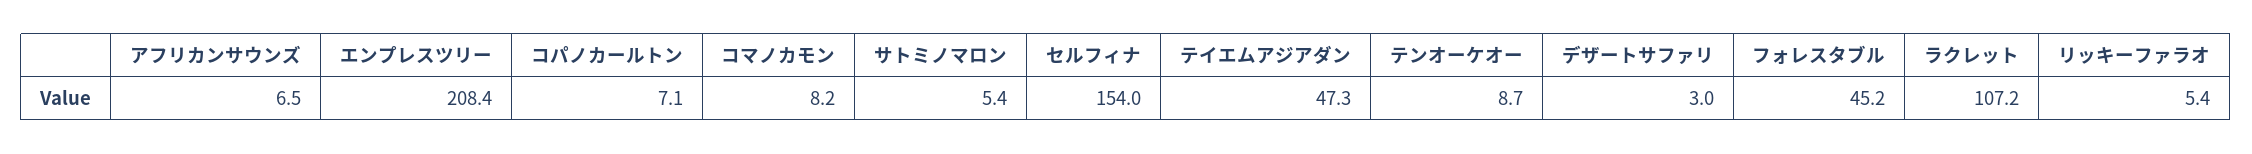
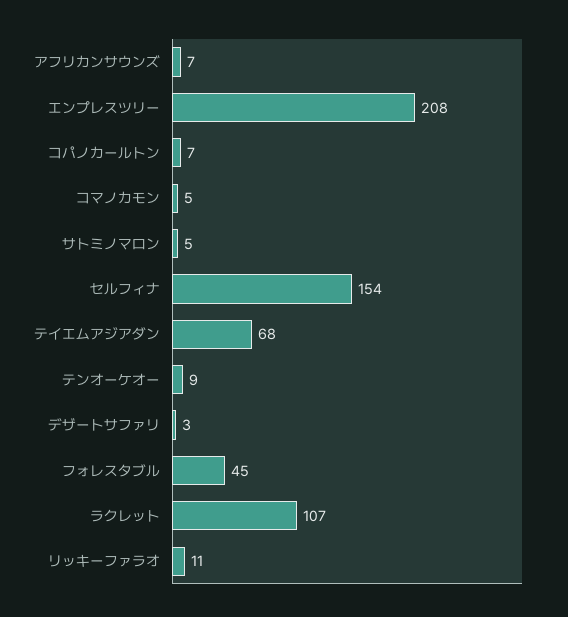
  {
    "アフリカンサウンズ": 6.5,
    "エンプレスツリー": 208.4,
    "コパノカールトン": 7.1,
-   "コマノカモン": 8.2,
+   "コマノカモン": 5,
    "サトミノマロン": 5.4,
    "セルフィナ": 154,
-   "テイエムアジアダン": 47.3,
+   "テイエムアジアダン": 68,
    "テンオーケオー": 8.7,
    "デザートサファリ": 3,
    "フォレスタブル": 45.2,
    "ラクレット": 107.2,
-   "リッキーファラオ": 5.4
+   "リッキーファラオ": 11
  }

